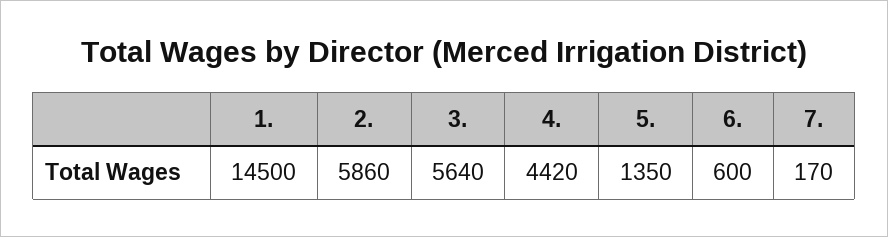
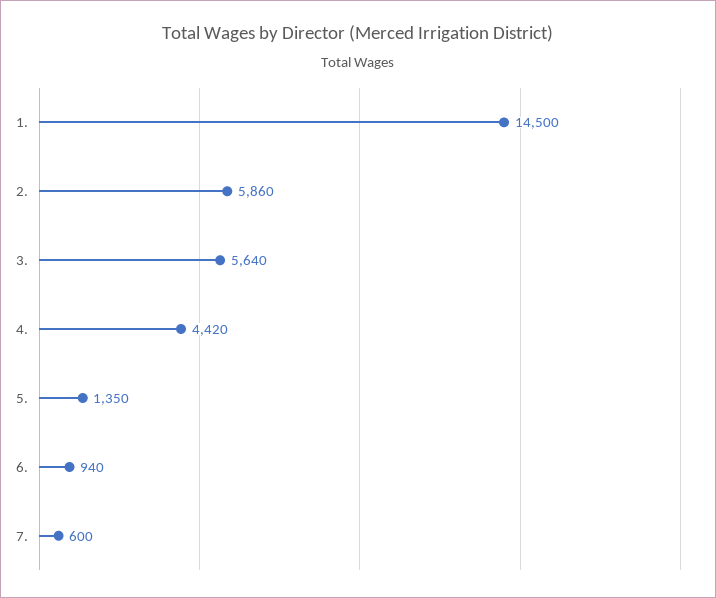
  {
    "1.": 14500,
    "2.": 5860,
    "3.": 5640,
    "4.": 4420,
    "5.": 1350,
-   "6.": 600,
+   "6.": 940,
-   "7.": 170
+   "7.": 600
  }

